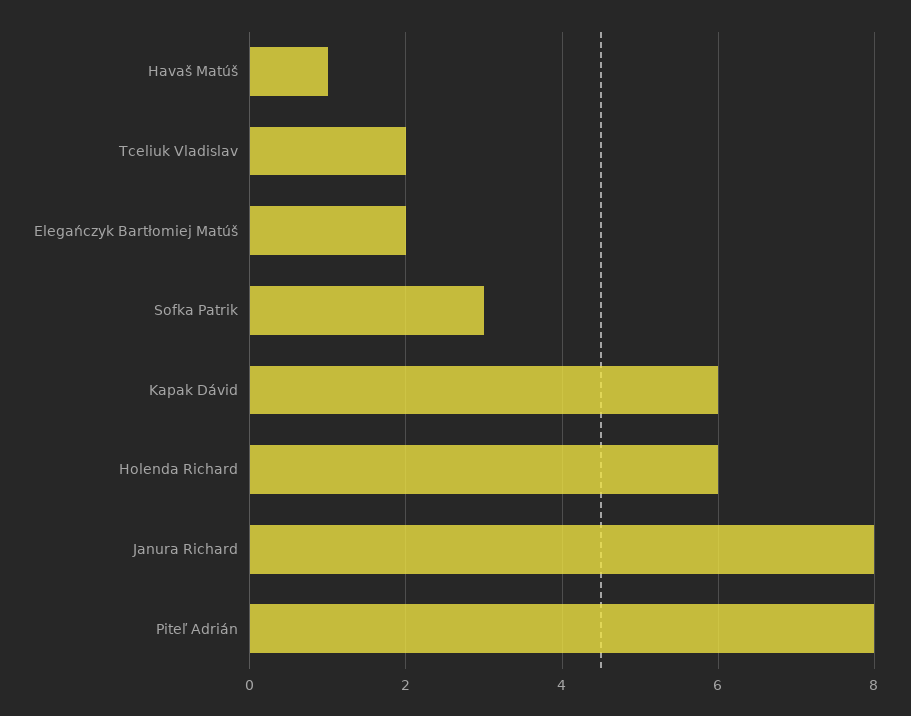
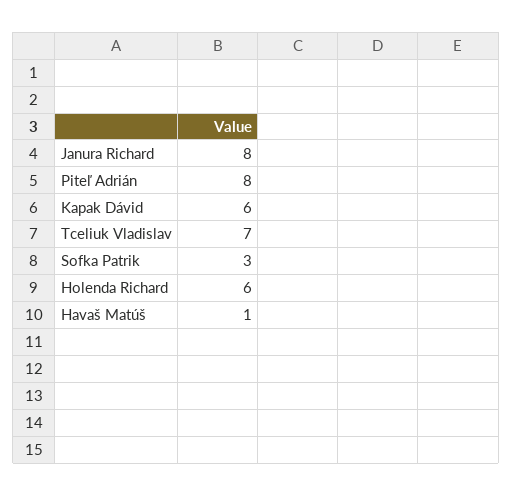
  {
    "Havaš Matúš": 1,
-   "Tceliuk Vladislav": 2,
+   "Tceliuk Vladislav": 7,
-   "Elegańczyk Bartłomiej Matúš": 2,
    "Sofka Patrik": 3,
    "Kapak Dávid": 6,
    "Holenda Richard": 6,
    "Janura Richard": 8,
    "Piteľ Adrián": 8
  }

